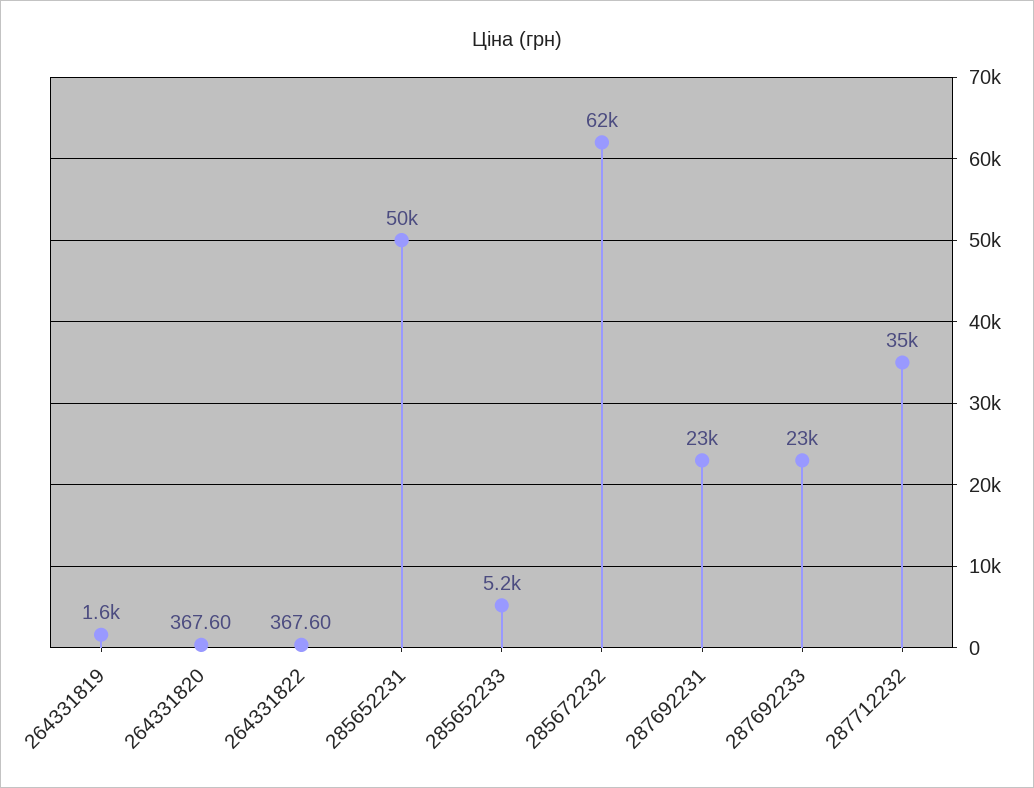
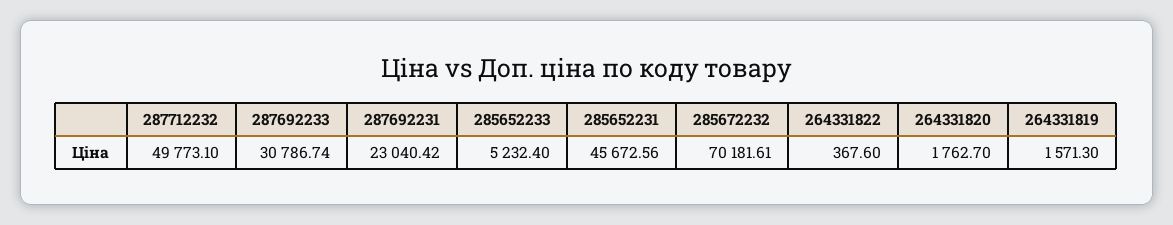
  {
    "264331819": 1571.3,
-   "264331820": 367.6,
+   "264331820": 1762.7,
    "264331822": 367.6,
-   "285652231": 50000,
+   "285652231": 45672.56,
    "285652233": 5232.4,
-   "285672232": 62000,
+   "285672232": 70181.61,
    "287692231": 23040.42,
-   "287692233": 23000,
+   "287692233": 30786.74,
-   "287712232": 35000
+   "287712232": 49773.1
  }

